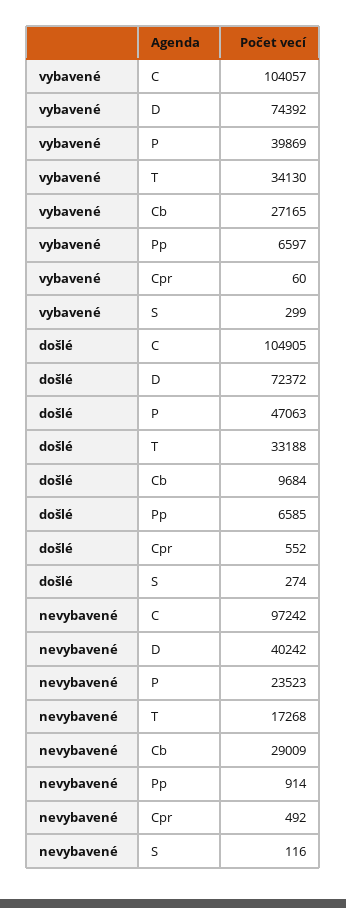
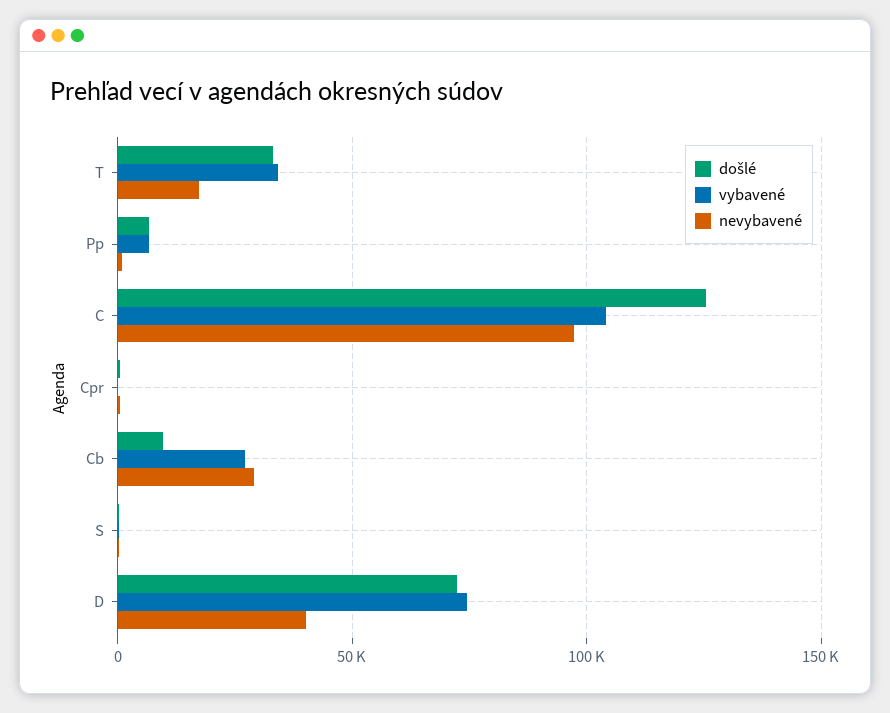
  {
    "vybavené": {
      "C": 104057,
      "D": 74392,
-     "P": 39869,
      "T": 34130,
      "Cb": 27165,
      "Pp": 6597,
      "Cpr": 60,
      "S": 299
    },
    "došlé": {
-     "C": 104905,
+     "C": 125000,
      "D": 72372,
-     "P": 47063,
      "T": 33188,
      "Cb": 9684,
      "Pp": 6585,
      "Cpr": 552,
      "S": 274
    },
    "nevybavené": {
      "C": 97242,
      "D": 40242,
-     "P": 23523,
      "T": 17268,
      "Cb": 29009,
      "Pp": 914,
      "Cpr": 492,
      "S": 116
    }
  }

